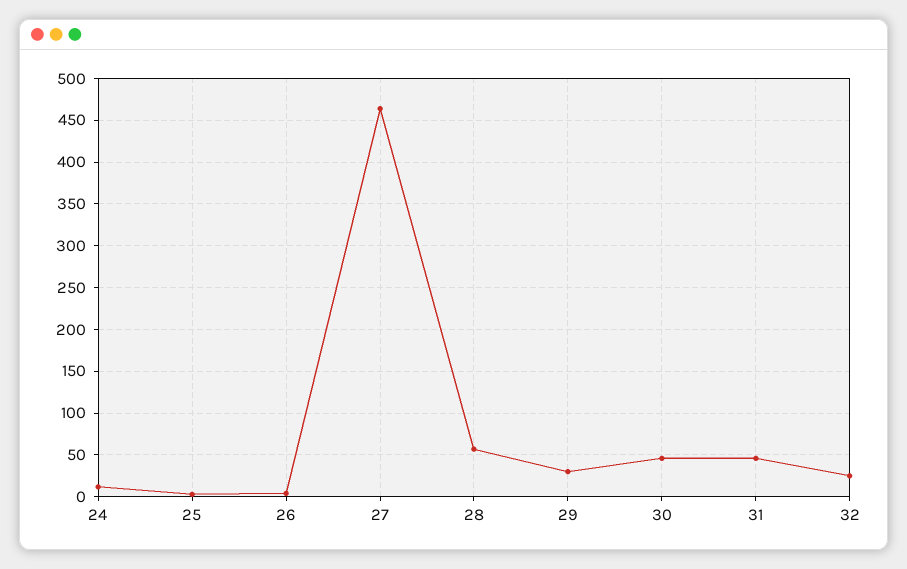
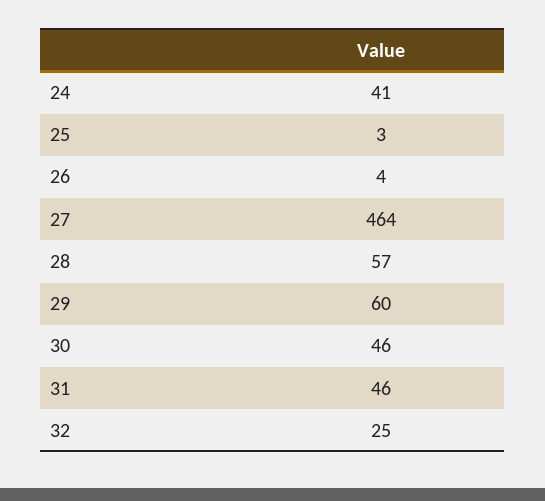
  {
-   "24": 10,
+   "24": 41,
    "25": 3,
    "26": 4,
    "27": 464,
    "28": 57,
-   "29": 30,
+   "29": 60,
    "30": 46,
    "31": 46,
    "32": 25
  }

